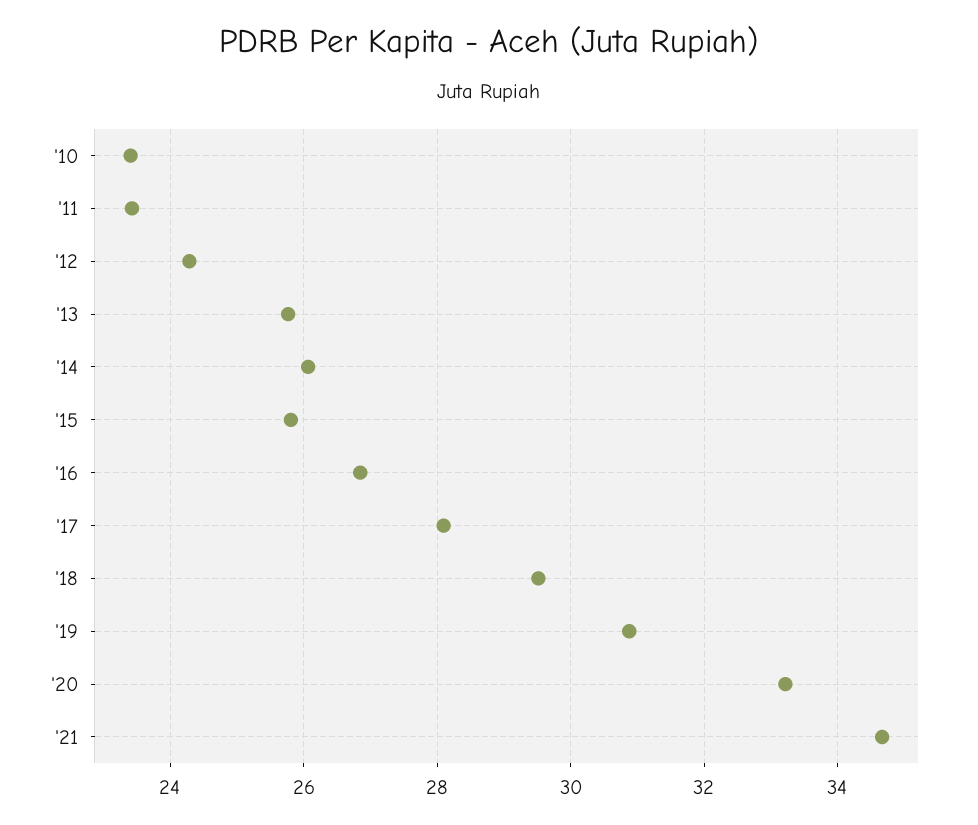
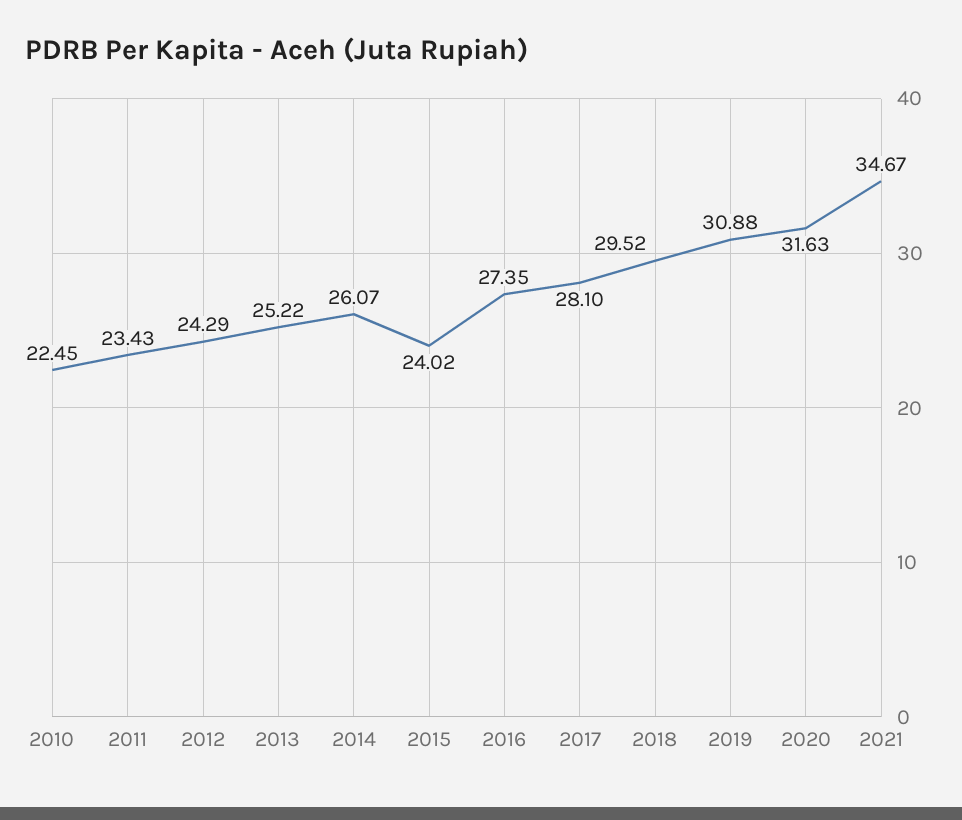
  {
-   "'10": 23.4,
+   "'10": 22.45,
    "'11": 23.43,
    "'12": 24.29,
-   "'13": 25.8,
+   "'13": 25.22,
    "'14": 26.07,
-   "'15": 25.8,
+   "'15": 24.02,
-   "'16": 26.8,
+   "'16": 27.35,
    "'17": 28.1,
    "'18": 29.52,
    "'19": 30.88,
-   "'20": 33.2,
+   "'20": 31.63,
    "'21": 34.67
  }

